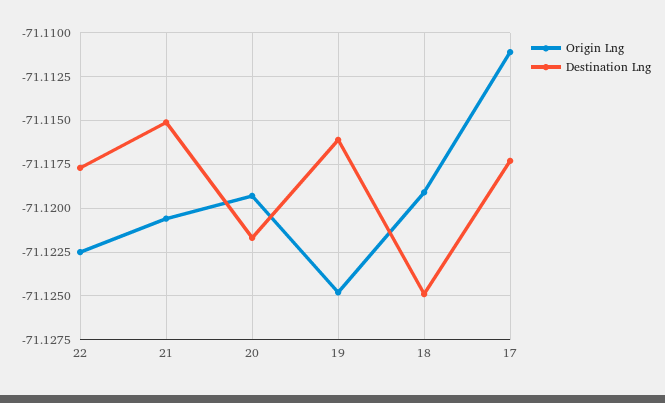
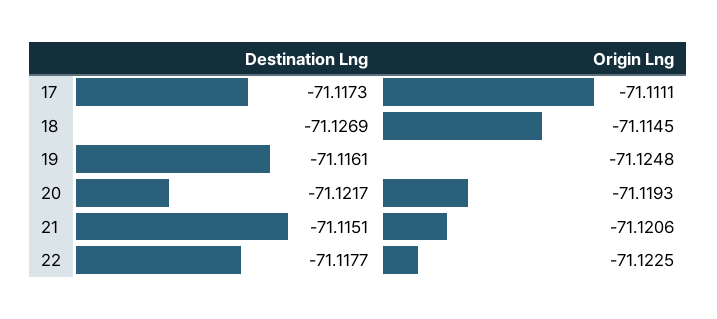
  {
    "Origin Lng": {
      "22": -71.1225,
      "21": -71.1206,
      "20": -71.1193,
      "19": -71.1248,
-     "18": -71.119,
+     "18": -71.1145,
      "17": -71.1111
    },
    "Destination Lng": {
      "22": -71.1177,
      "21": -71.1151,
      "20": -71.1217,
      "19": -71.1161,
-     "18": -71.125,
+     "18": -71.1269,
      "17": -71.1173
    }
  }

